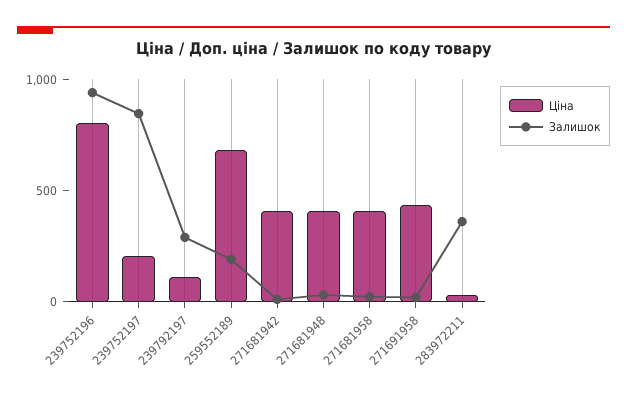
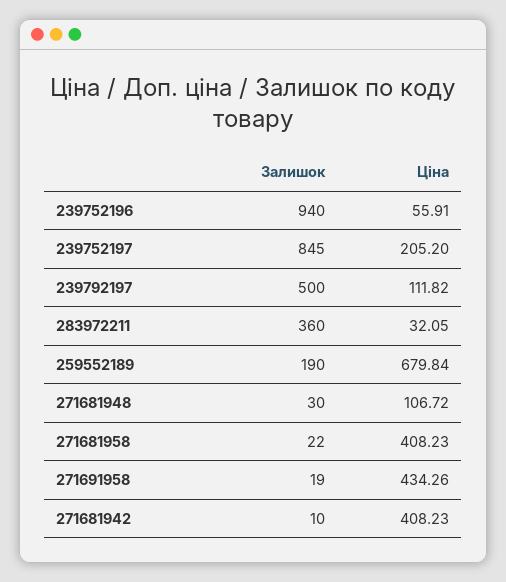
  {
    "Ціна": {
-     "239752196": 800,
+     "239752196": 55.91,
      "239752197": 205.2,
      "239792197": 111.82,
      "259552189": 679.84,
      "271681942": 408.23,
-     "271681948": 400,
+     "271681948": 106.72,
      "271681958": 408.23,
      "271691958": 434.26,
      "283972211": 32.05
    },
    "Залишок": {
      "239752196": 940,
      "239752197": 845,
-     "239792197": 300,
+     "239792197": 500,
      "259552189": 190,
      "271681942": 10,
      "271681948": 30,
      "271681958": 22,
      "271691958": 19,
      "283972211": 360
    }
  }

